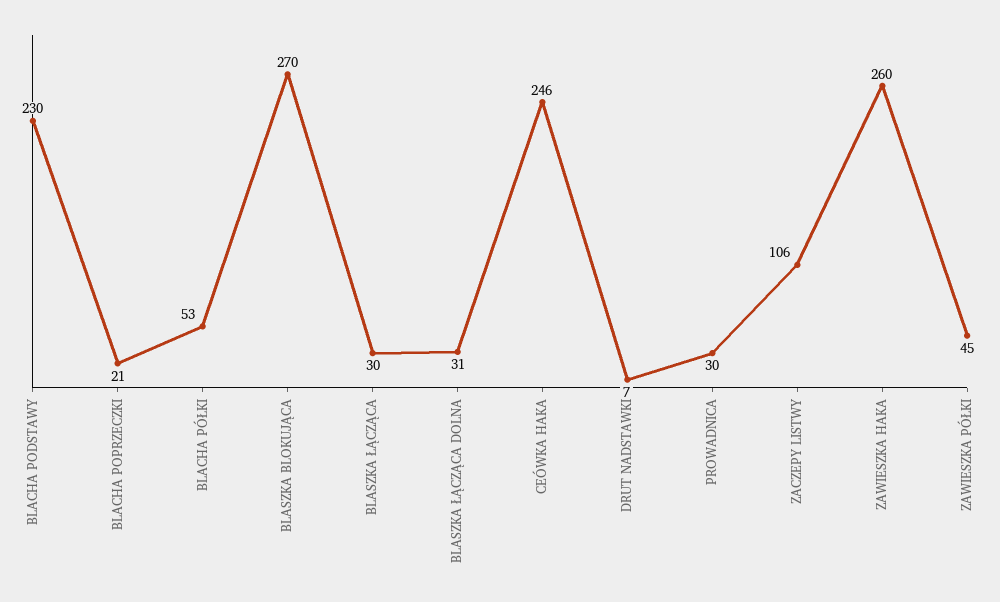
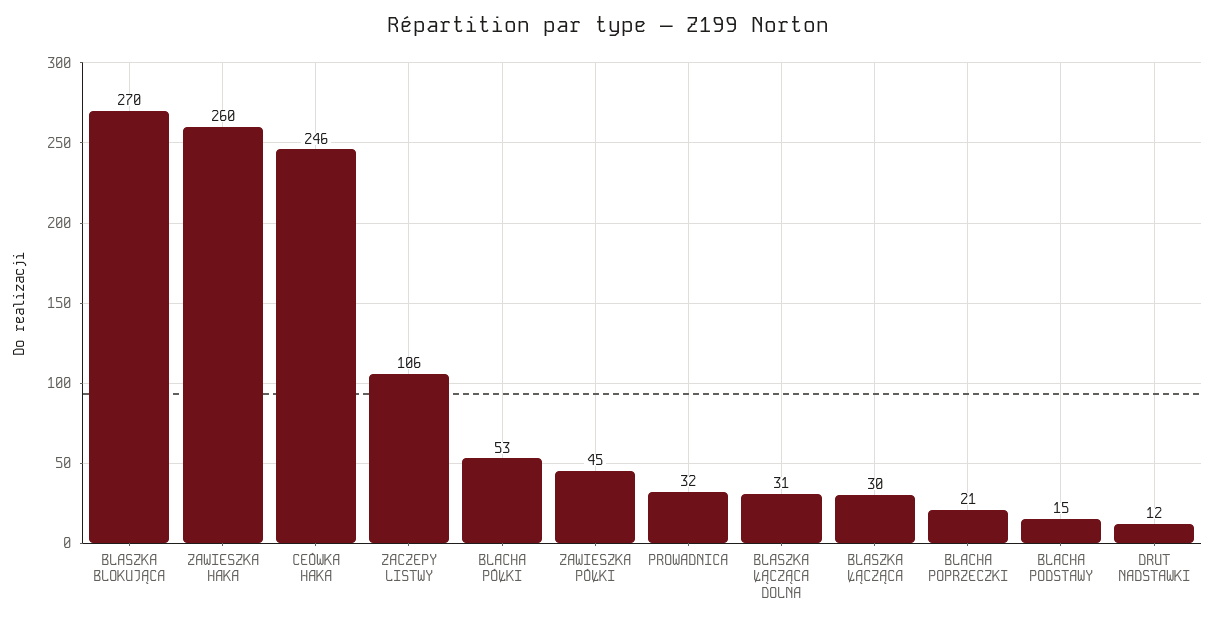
  {
-   "BLACHA PODSTAWY": 230,
+   "BLACHA PODSTAWY": 15,
    "BLACHA POPRZECZKI": 21,
    "BLACHA PÓŁKI": 53,
    "BLASZKA BLOKUJĄCA": 270,
    "BLASZKA ŁĄCZĄCA": 30,
    "BLASZKA ŁĄCZĄCA DOLNA": 31,
    "CEÓWKA HAKA": 246,
-   "DRUT NADSTAWKI": 7,
+   "DRUT NADSTAWKI": 12,
-   "PROWADNICA": 30,
+   "PROWADNICA": 32,
    "ZACZEPY LISTWY": 106,
    "ZAWIESZKA HAKA": 260,
    "ZAWIESZKA PÓŁKI": 45
  }

